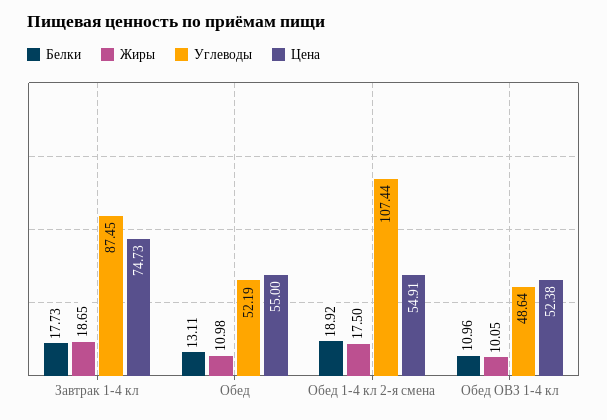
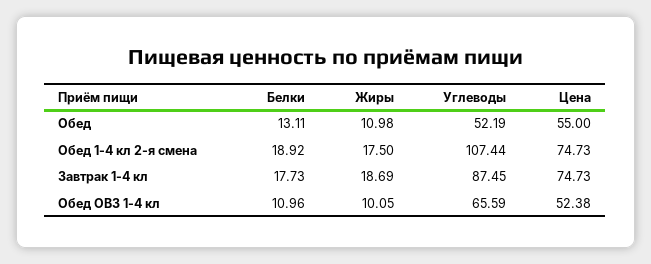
  {
    "Белки": {
      "Завтрак 1-4 кл": 17.73,
      "Обед": 13.11,
      "Обед 1-4 кл 2-я смена": 18.92,
      "Обед ОВЗ 1-4 кл": 10.96
    },
    "Жиры": {
-     "Завтрак 1-4 кл": 18.65,
+     "Завтрак 1-4 кл": 18.69,
      "Обед": 10.98,
      "Обед 1-4 кл 2-я смена": 17.5,
      "Обед ОВЗ 1-4 кл": 10.05
    },
    "Углеводы": {
      "Завтрак 1-4 кл": 87.45,
      "Обед": 52.19,
      "Обед 1-4 кл 2-я смена": 107.44,
-     "Обед ОВЗ 1-4 кл": 48.64
+     "Обед ОВЗ 1-4 кл": 65.59
    },
    "Цена": {
      "Завтрак 1-4 кл": 74.73,
      "Обед": 55,
-     "Обед 1-4 кл 2-я смена": 54.91,
+     "Обед 1-4 кл 2-я смена": 74.73,
      "Обед ОВЗ 1-4 кл": 52.38
    }
  }

